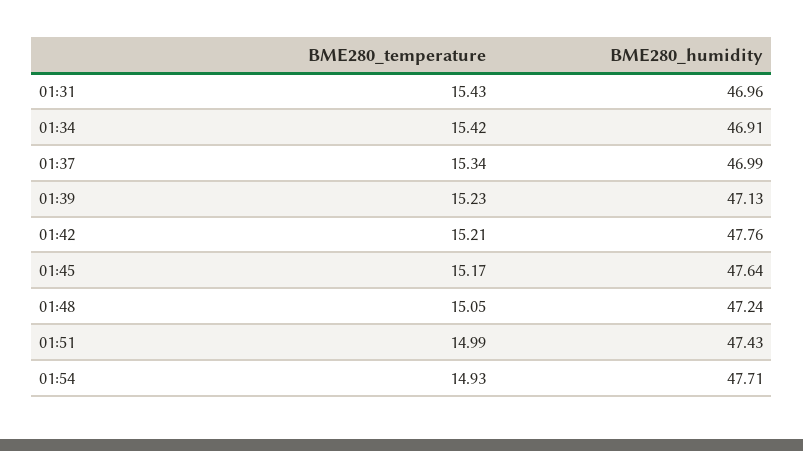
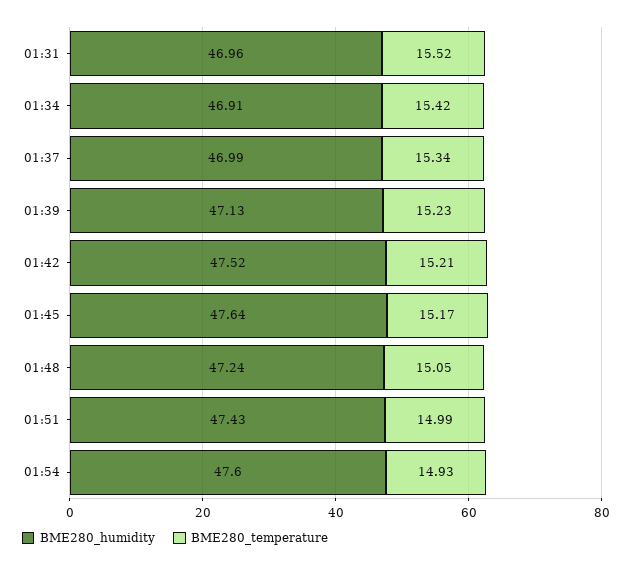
  {
    "BME280_temperature": {
-     "01:31": 15.43,
+     "01:31": 15.52,
      "01:34": 15.42,
      "01:37": 15.34,
      "01:39": 15.23,
      "01:42": 15.21,
      "01:45": 15.17,
      "01:48": 15.05,
      "01:51": 14.99,
      "01:54": 14.93
    },
    "BME280_humidity": {
      "01:31": 46.96,
      "01:34": 46.91,
      "01:37": 46.99,
      "01:39": 47.13,
-     "01:42": 47.76,
+     "01:42": 47.52,
      "01:45": 47.64,
      "01:48": 47.24,
      "01:51": 47.43,
-     "01:54": 47.71
+     "01:54": 47.6
    }
  }

